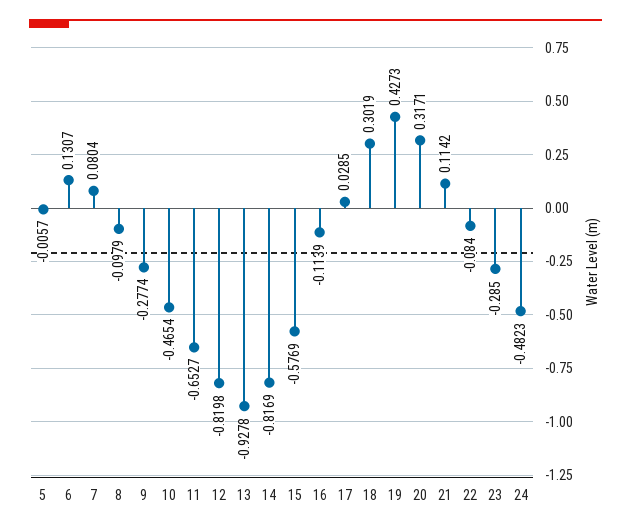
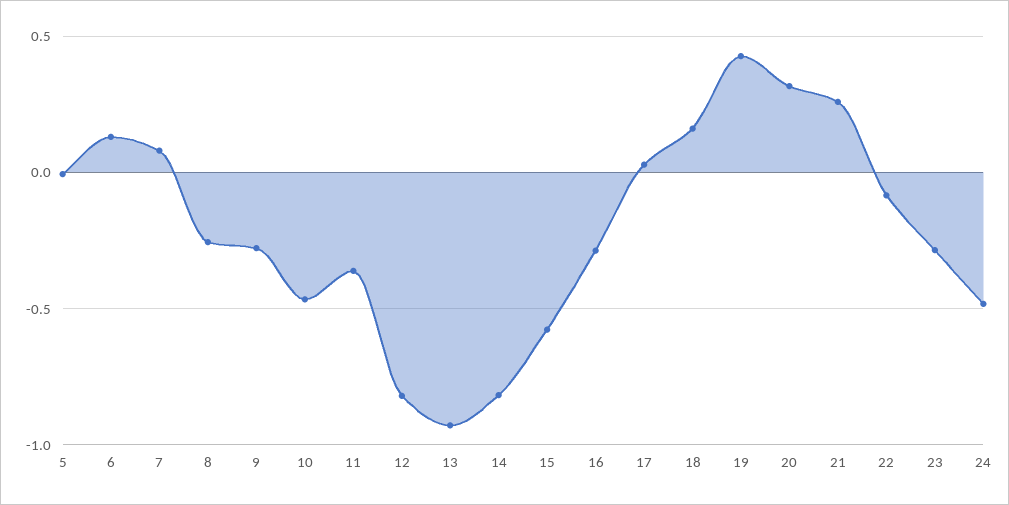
  {
    "5": -0.0057,
    "6": 0.1307,
    "7": 0.0804,
-   "8": -0.0979,
+   "8": -0.25,
    "9": -0.2774,
    "10": -0.4654,
-   "11": -0.6527,
+   "11": -0.35,
    "12": -0.8198,
    "13": -0.9278,
    "14": -0.8169,
    "15": -0.5769,
-   "16": -0.1139,
+   "16": -0.3,
    "17": 0.0285,
-   "18": 0.3019,
+   "18": 0.15,
    "19": 0.4273,
    "20": 0.3171,
-   "21": 0.1142,
+   "21": 0.25,
    "22": -0.084,
    "23": -0.285,
    "24": -0.4823
  }

